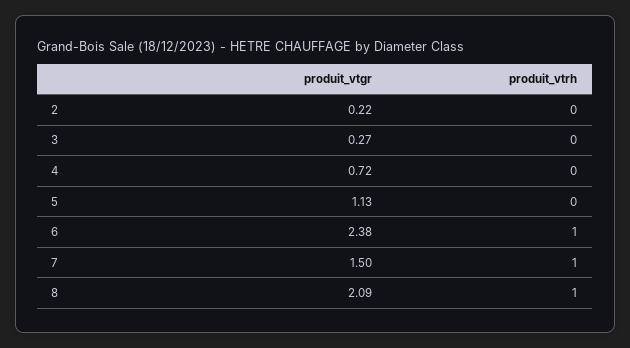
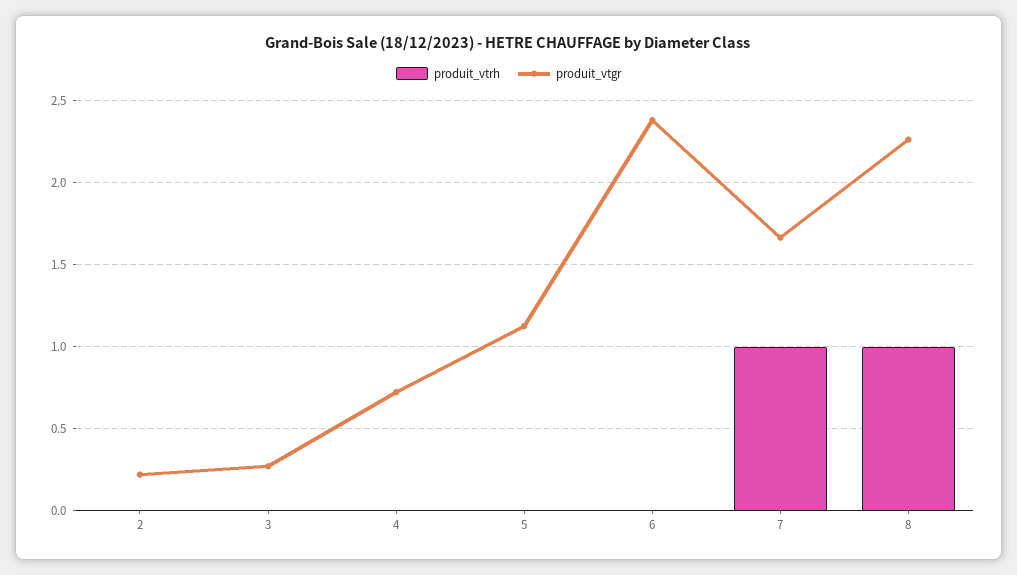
  {
    "produit_vtgr": {
      "2": 0.22,
      "3": 0.27,
      "4": 0.72,
      "5": 1.13,
      "6": 2.38,
-     "7": 1.5,
+     "7": 1.65,
-     "8": 2.09
+     "8": 2.25
    },
    "produit_vtrh": {
      "2": 0,
      "3": 0,
      "4": 0,
      "5": 0,
-     "6": 1,
+     "6": 0,
      "7": 1,
      "8": 1
    }
  }

